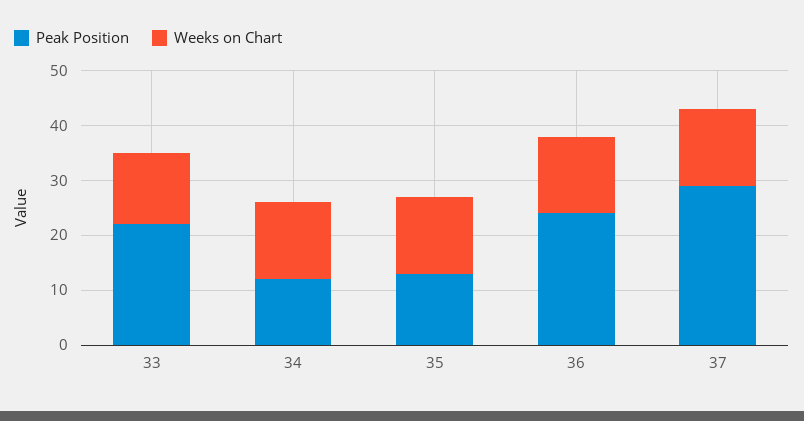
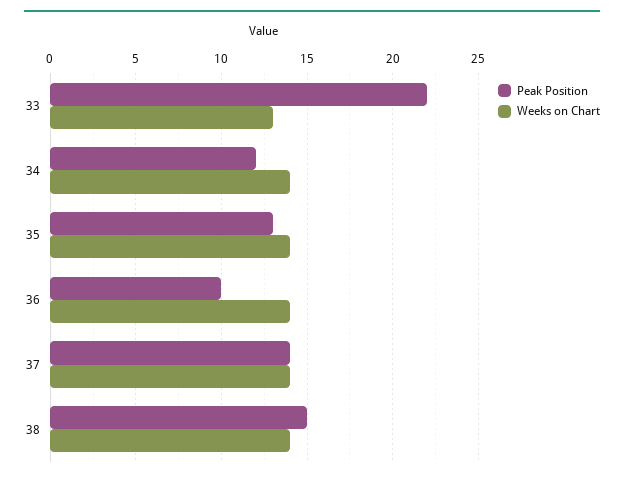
  {
    "Peak Position": {
      "33": 22,
      "34": 12,
      "35": 13,
-     "36": 25,
+     "36": 10,
-     "37": 30
+     "37": 14,
+     "38": 15
    },
    "Weeks on Chart": {
      "33": 13,
      "34": 14,
      "35": 14,
      "36": 14,
-     "37": 14
+     "37": 14,
+     "38": 14
    }
  }

